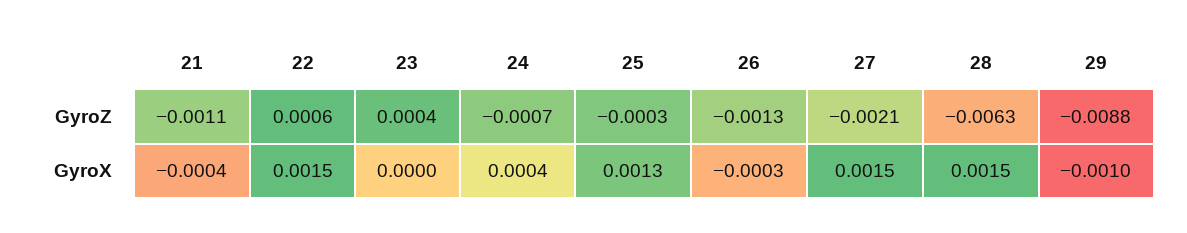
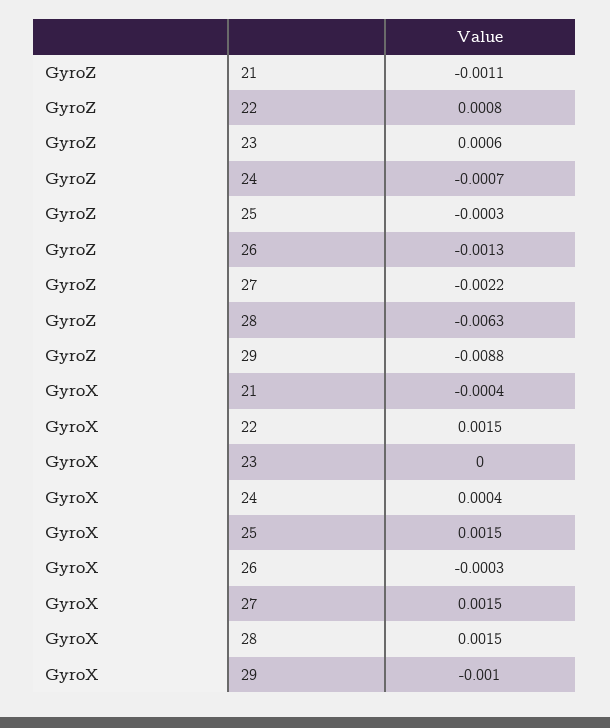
  {
    "21": {
      "GyroZ": -0.0011,
      "GyroX": -0.0004
    },
    "22": {
-     "GyroZ": 0.0006,
+     "GyroZ": 0.0008,
      "GyroX": 0.0015
    },
    "23": {
-     "GyroZ": 0.0004,
+     "GyroZ": 0.0006,
      "GyroX": 0
    },
    "24": {
      "GyroZ": -0.0007,
      "GyroX": 0.0004
    },
    "25": {
      "GyroZ": -0.0003,
-     "GyroX": 0.0013
+     "GyroX": 0.0015
    },
    "26": {
      "GyroZ": -0.0013,
      "GyroX": -0.0003
    },
    "27": {
-     "GyroZ": -0.0021,
+     "GyroZ": -0.0022,
      "GyroX": 0.0015
    },
    "28": {
      "GyroZ": -0.0063,
      "GyroX": 0.0015
    },
    "29": {
      "GyroZ": -0.0088,
      "GyroX": -0.001
    }
  }

